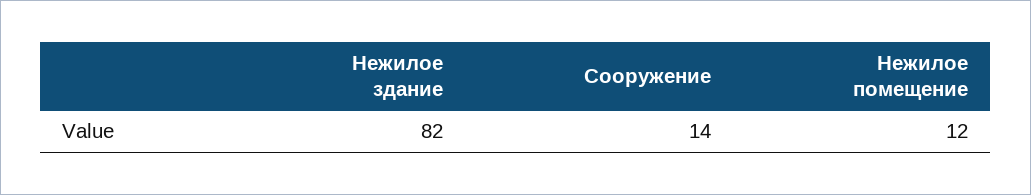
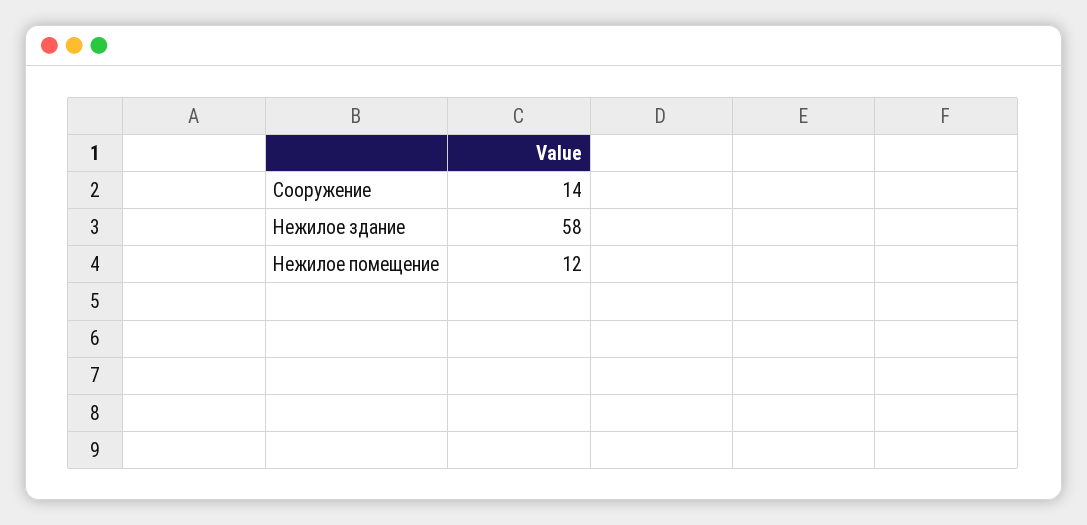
  {
-   "Нежилое здание": 82,
+   "Нежилое здание": 58,
    "Сооружение": 14,
    "Нежилое помещение": 12
  }

